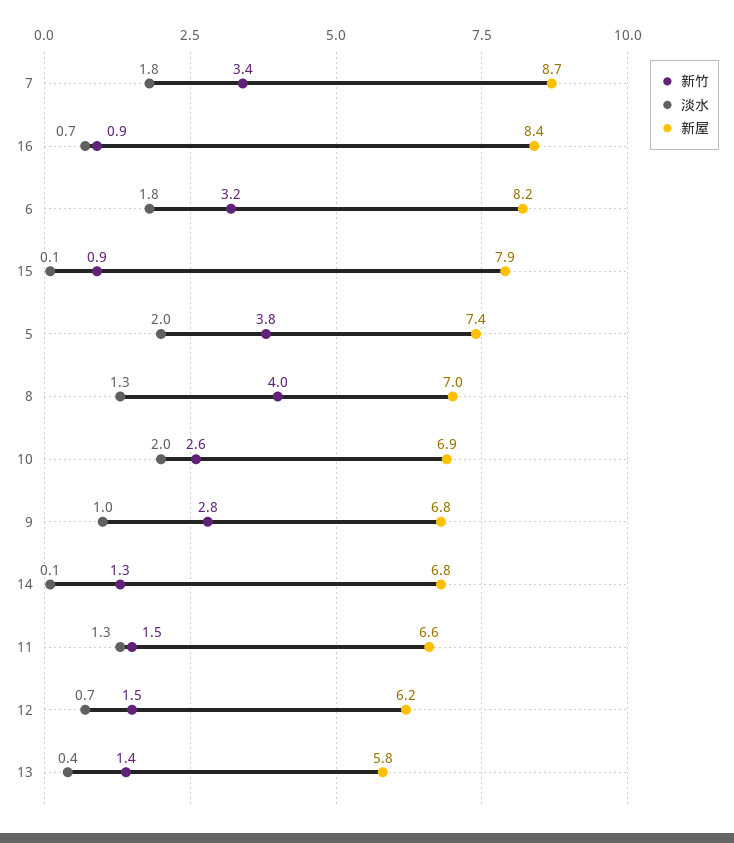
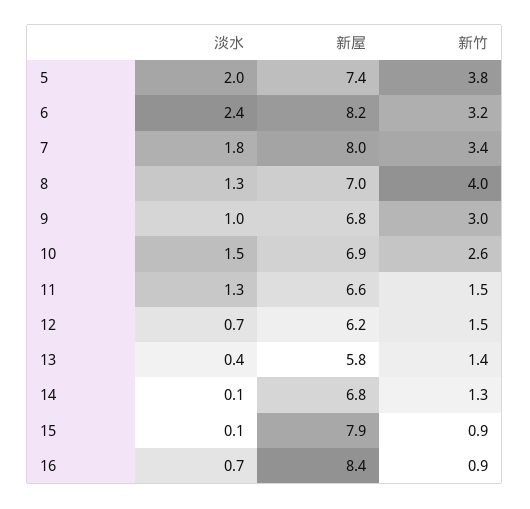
  {
    "新竹": {
      "7": 3.4,
      "16": 0.9,
      "6": 3.2,
      "15": 0.9,
      "5": 3.8,
      "8": 4,
      "10": 2.6,
-     "9": 2.8,
+     "9": 3,
      "14": 1.3,
      "11": 1.5,
      "12": 1.5,
      "13": 1.4
    },
    "淡水": {
      "7": 1.8,
      "16": 0.7,
-     "6": 1.8,
+     "6": 2.4,
      "15": 0.1,
      "5": 2,
      "8": 1.3,
-     "10": 2,
+     "10": 1.5,
      "9": 1,
      "14": 0.1,
      "11": 1.3,
      "12": 0.7,
      "13": 0.4
    },
    "新屋": {
-     "7": 8.7,
+     "7": 8,
      "16": 8.4,
      "6": 8.2,
      "15": 7.9,
      "5": 7.4,
      "8": 7,
      "10": 6.9,
      "9": 6.8,
      "14": 6.8,
      "11": 6.6,
      "12": 6.2,
      "13": 5.8
    }
  }

